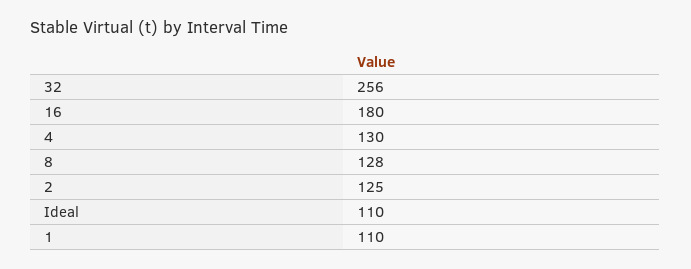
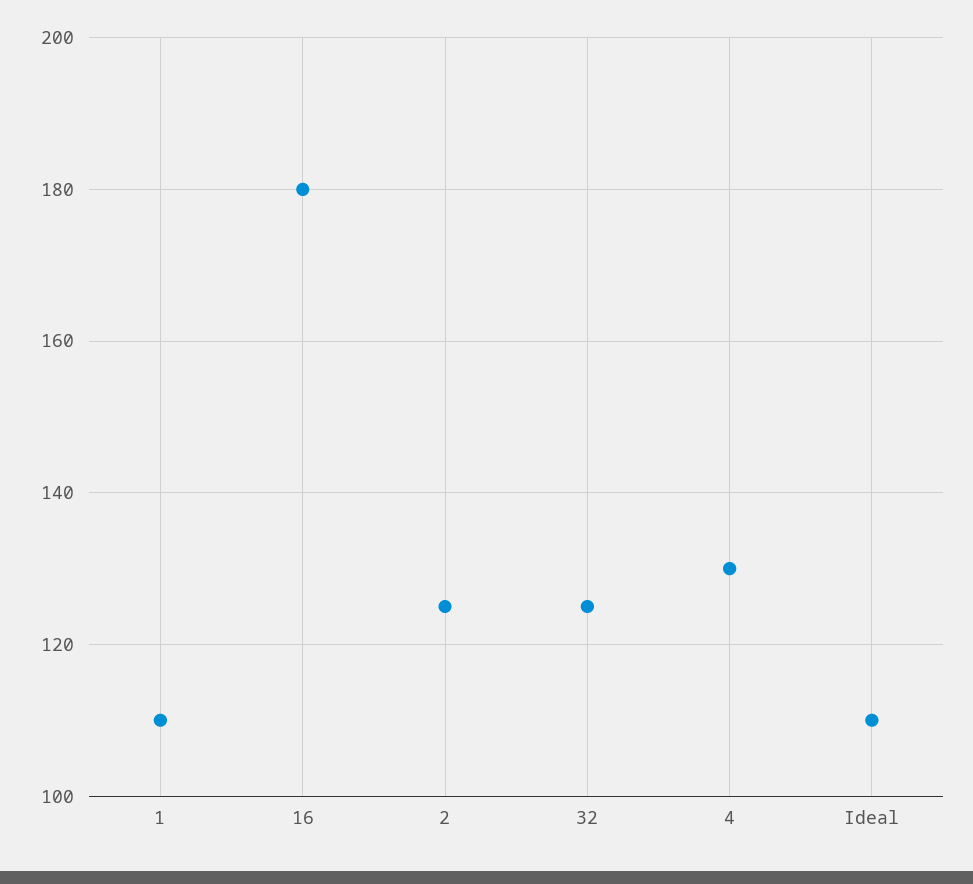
  {
-   "32": 256,
+   "32": 125,
    "16": 180,
    "4": 130,
-   "8": 128,
    "2": 125,
    "Ideal": 110,
    "1": 110
  }

